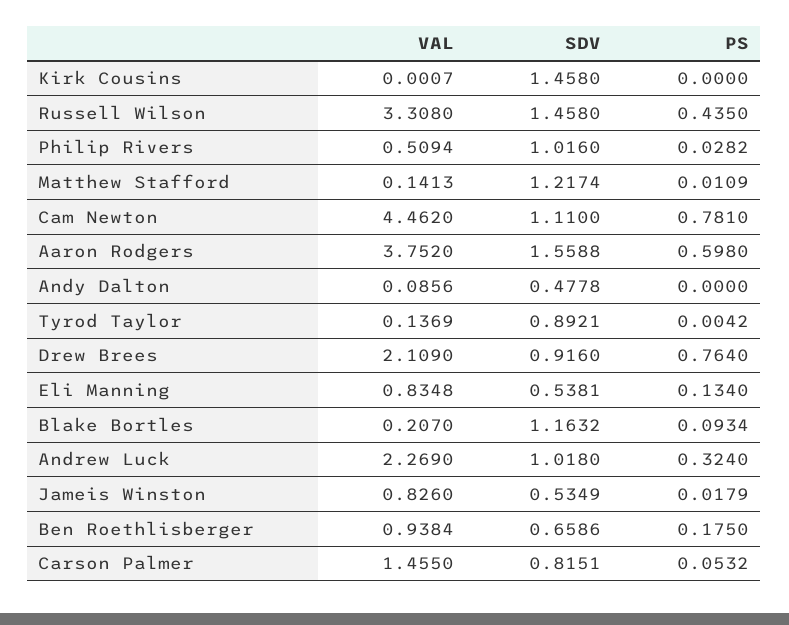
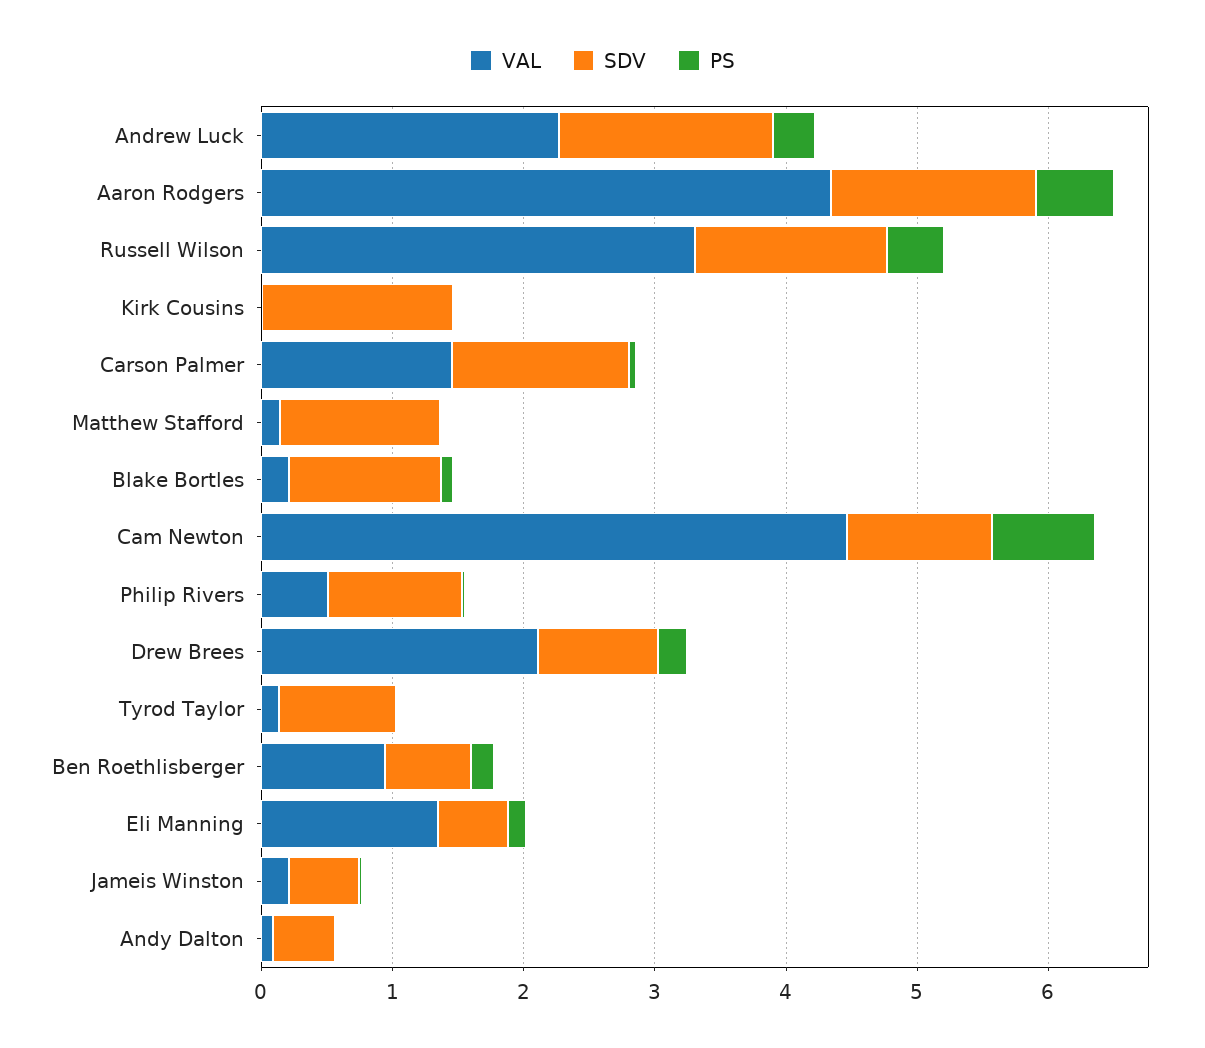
  {
    "VAL": {
      "Kirk Cousins": 0.0007,
      "Russell Wilson": 3.308,
      "Philip Rivers": 0.5094,
      "Matthew Stafford": 0.1413,
      "Cam Newton": 4.462,
-     "Aaron Rodgers": 3.752,
+     "Aaron Rodgers": 4.4,
      "Andy Dalton": 0.0856,
      "Tyrod Taylor": 0.1369,
      "Drew Brees": 2.109,
-     "Eli Manning": 0.8348,
+     "Eli Manning": 1.4,
      "Blake Bortles": 0.207,
      "Andrew Luck": 2.269,
-     "Jameis Winston": 0.826,
+     "Jameis Winston": 0.2,
      "Ben Roethlisberger": 0.9384,
      "Carson Palmer": 1.455
    },
    "SDV": {
      "Kirk Cousins": 1.458,
      "Russell Wilson": 1.458,
      "Philip Rivers": 1.016,
      "Matthew Stafford": 1.2174,
      "Cam Newton": 1.11,
      "Aaron Rodgers": 1.5588,
      "Andy Dalton": 0.4778,
      "Tyrod Taylor": 0.8921,
      "Drew Brees": 0.916,
      "Eli Manning": 0.5381,
      "Blake Bortles": 1.1632,
-     "Andrew Luck": 1.018,
+     "Andrew Luck": 1.6,
      "Jameis Winston": 0.5349,
      "Ben Roethlisberger": 0.6586,
-     "Carson Palmer": 0.8151
+     "Carson Palmer": 1.4
    },
    "PS": {
      "Kirk Cousins": 0,
      "Russell Wilson": 0.435,
      "Philip Rivers": 0.0282,
      "Matthew Stafford": 0.0109,
      "Cam Newton": 0.781,
      "Aaron Rodgers": 0.598,
      "Andy Dalton": 0,
      "Tyrod Taylor": 0.0042,
-     "Drew Brees": 0.764,
+     "Drew Brees": 0.2,
      "Eli Manning": 0.134,
      "Blake Bortles": 0.0934,
      "Andrew Luck": 0.324,
      "Jameis Winston": 0.0179,
      "Ben Roethlisberger": 0.175,
      "Carson Palmer": 0.0532
    }
  }

